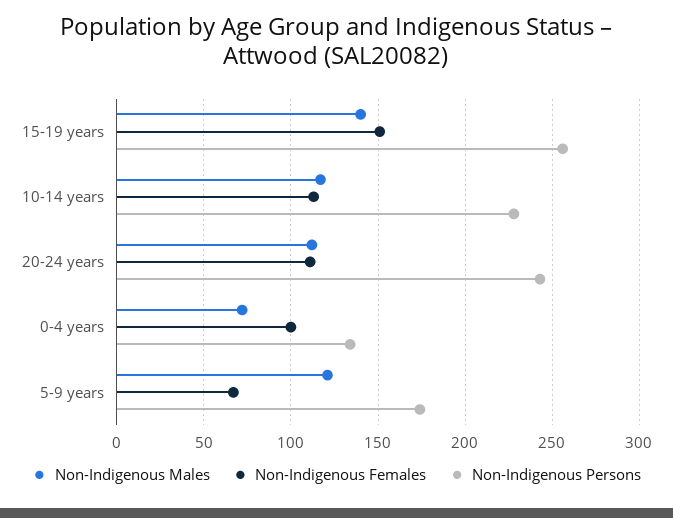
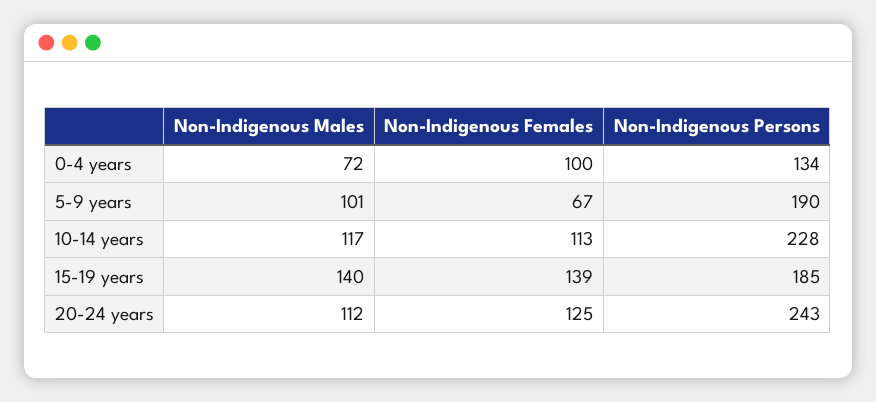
  {
    "Non-Indigenous Males": {
      "15-19 years": 140,
      "10-14 years": 117,
      "20-24 years": 112,
      "0-4 years": 72,
-     "5-9 years": 120
+     "5-9 years": 101
    },
    "Non-Indigenous Females": {
-     "15-19 years": 150,
+     "15-19 years": 139,
      "10-14 years": 113,
-     "20-24 years": 110,
+     "20-24 years": 125,
      "0-4 years": 100,
      "5-9 years": 67
    },
    "Non-Indigenous Persons": {
-     "15-19 years": 255,
+     "15-19 years": 185,
      "10-14 years": 228,
      "20-24 years": 243,
      "0-4 years": 134,
-     "5-9 years": 175
+     "5-9 years": 190
    }
  }

